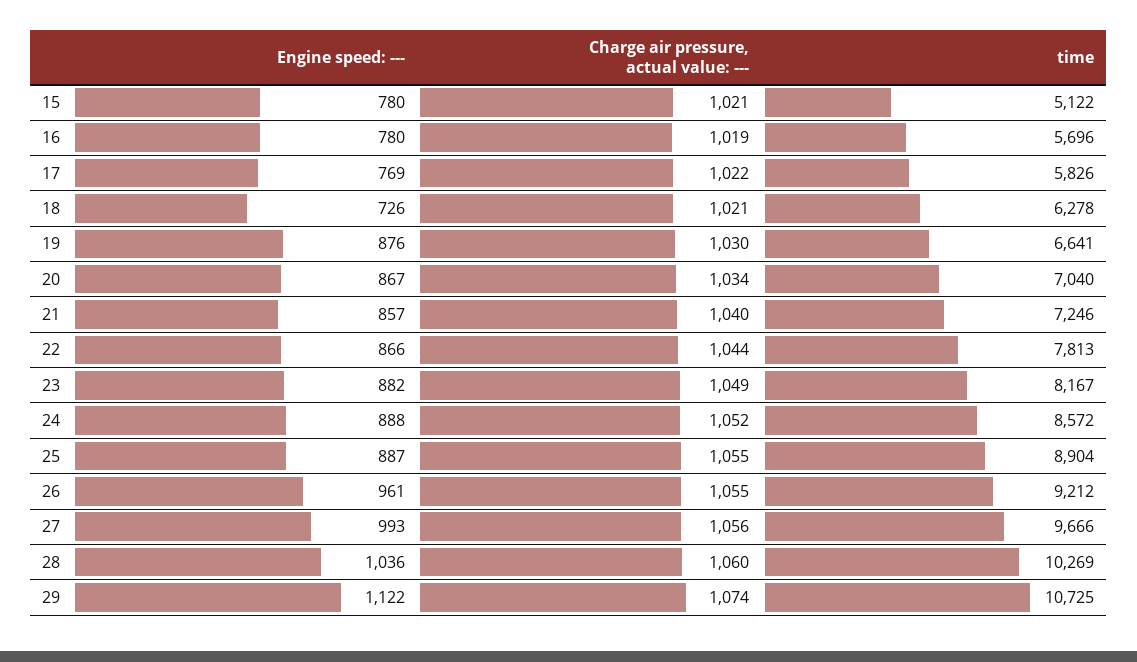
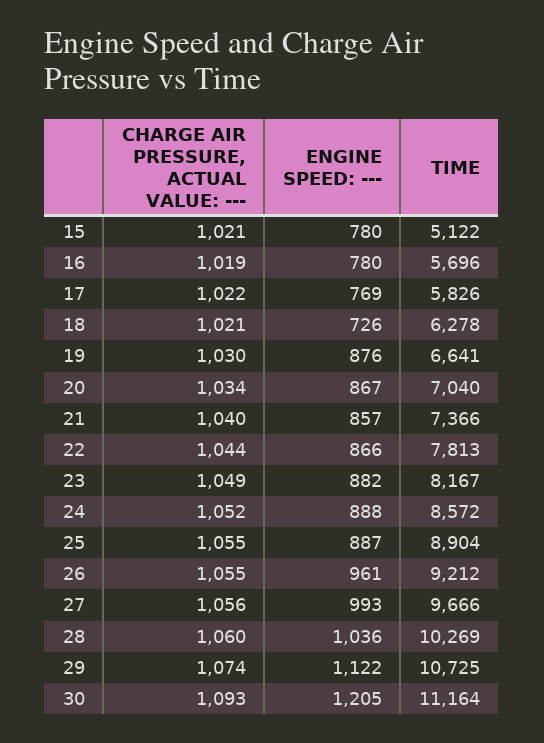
  {
    "Engine speed: ---": {
      "15": 780,
      "16": 780,
      "17": 769,
      "18": 726,
      "19": 876,
      "20": 867,
      "21": 857,
      "22": 866,
      "23": 882,
      "24": 888,
      "25": 887,
      "26": 961,
      "27": 993,
      "28": 1036,
-     "29": 1122
+     "29": 1122,
+     "30": 1205
    },
    "Charge air pressure, actual value: ---": {
      "15": 1021,
      "16": 1019,
      "17": 1022,
      "18": 1021,
      "19": 1030,
      "20": 1034,
      "21": 1040,
      "22": 1044,
      "23": 1049,
      "24": 1052,
      "25": 1055,
      "26": 1055,
      "27": 1056,
      "28": 1060,
-     "29": 1074
+     "29": 1074,
+     "30": 1093
    },
    "time": {
      "15": 5122,
      "16": 5696,
      "17": 5826,
      "18": 6278,
      "19": 6641,
      "20": 7040,
-     "21": 7246,
+     "21": 7366,
      "22": 7813,
      "23": 8167,
      "24": 8572,
      "25": 8904,
      "26": 9212,
      "27": 9666,
      "28": 10269,
-     "29": 10725
+     "29": 10725,
+     "30": 11164
    }
  }

